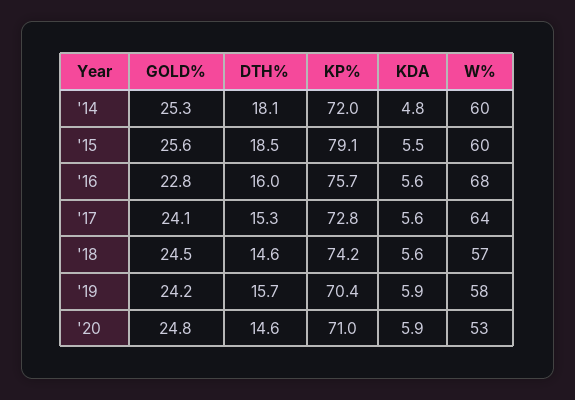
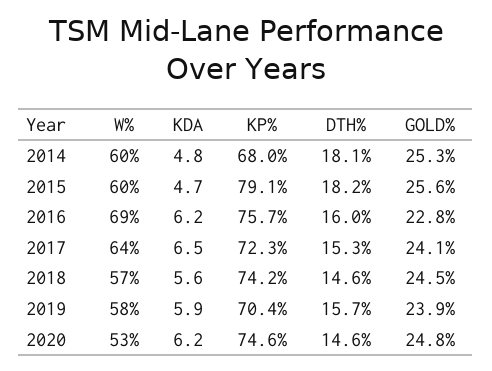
  {
    "GOLD%": {
      "'14": 25.3,
      "'15": 25.6,
      "'16": 22.8,
      "'17": 24.1,
      "'18": 24.5,
-     "'19": 24.2,
+     "'19": 23.9,
      "'20": 24.8
    },
    "DTH%": {
      "'14": 18.1,
-     "'15": 18.5,
+     "'15": 18.2,
      "'16": 16,
      "'17": 15.3,
      "'18": 14.6,
      "'19": 15.7,
      "'20": 14.6
    },
    "KP%": {
-     "'14": 72,
+     "'14": 68,
      "'15": 79.1,
      "'16": 75.7,
-     "'17": 72.8,
+     "'17": 72.3,
      "'18": 74.2,
      "'19": 70.4,
-     "'20": 71
+     "'20": 74.6
    },
    "KDA": {
      "'14": 4.8,
-     "'15": 5.5,
+     "'15": 4.7,
-     "'16": 5.6,
+     "'16": 6.2,
-     "'17": 5.6,
+     "'17": 6.5,
      "'18": 5.6,
      "'19": 5.9,
-     "'20": 5.9
+     "'20": 6.2
    },
    "W%": {
      "'14": 60,
      "'15": 60,
-     "'16": 68,
+     "'16": 69,
      "'17": 64,
      "'18": 57,
      "'19": 58,
      "'20": 53
    }
  }

